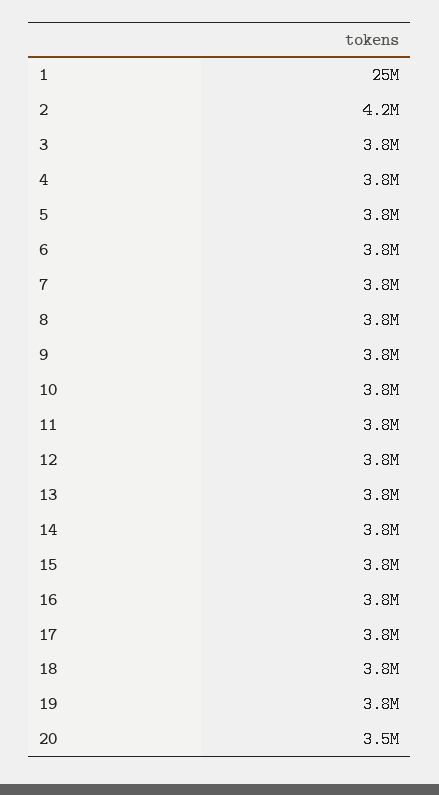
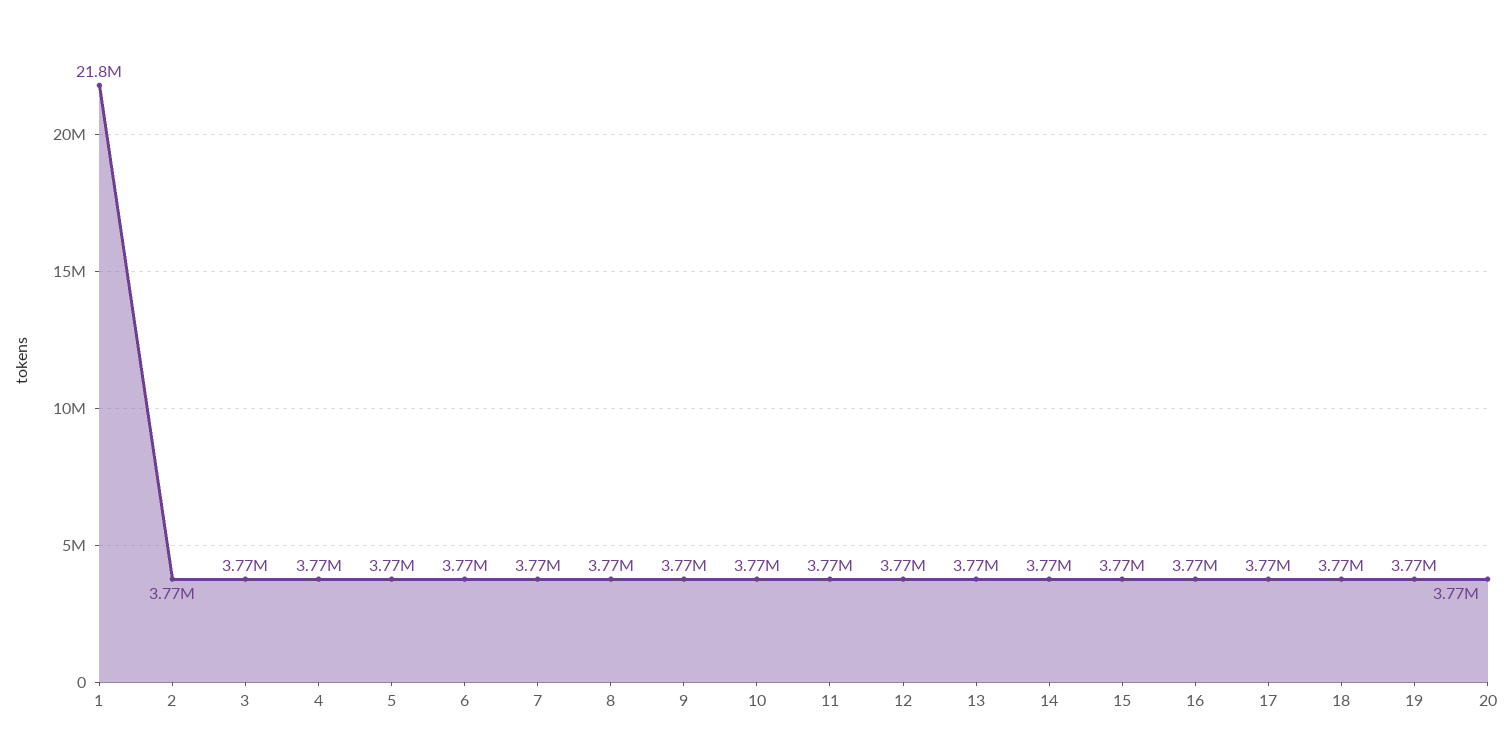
  {
-   "1": 25000000,
+   "1": 21800000,
-   "2": 4200000,
+   "2": 3770000,
    "3": 3770000,
    "4": 3770000,
    "5": 3770000,
    "6": 3770000,
    "7": 3770000,
    "8": 3770000,
    "9": 3770000,
    "10": 3770000,
    "11": 3770000,
    "12": 3770000,
    "13": 3770000,
    "14": 3770000,
    "15": 3770000,
    "16": 3770000,
    "17": 3770000,
    "18": 3770000,
    "19": 3770000,
-   "20": 3500000
+   "20": 3770000
  }

